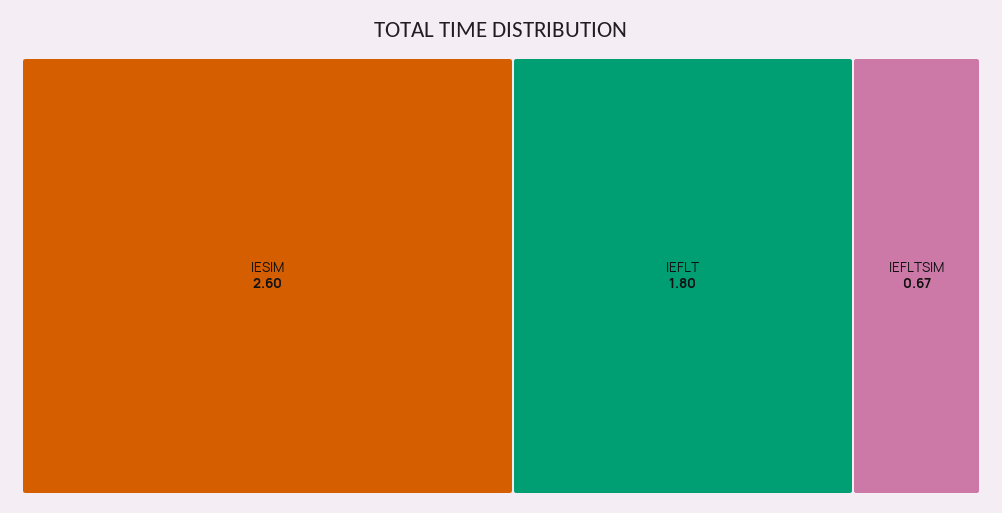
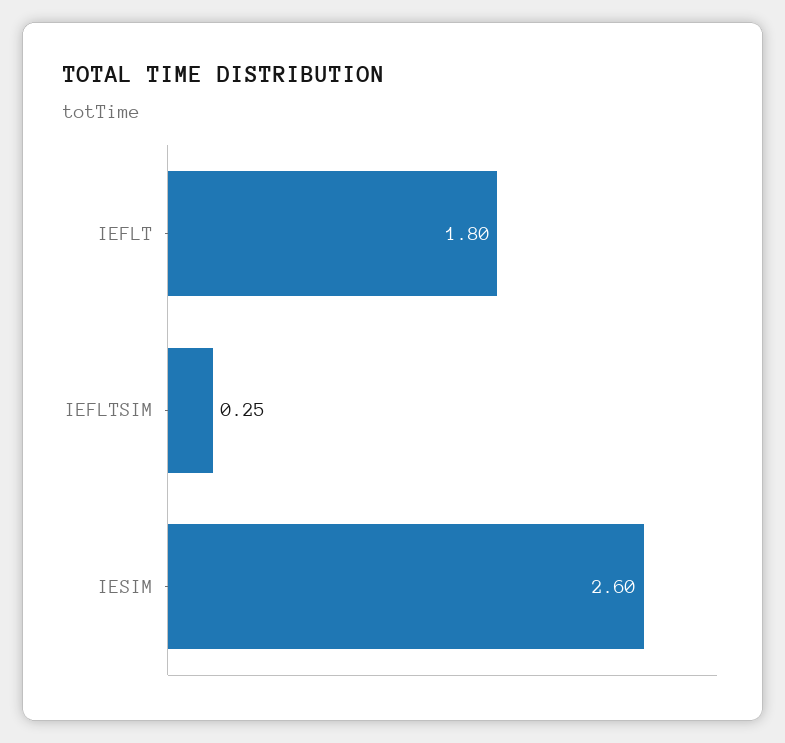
  {
    "IESIM": 2.6,
    "IEFLT": 1.8,
-   "IEFLTSIM": 0.67
+   "IEFLTSIM": 0.25
  }

